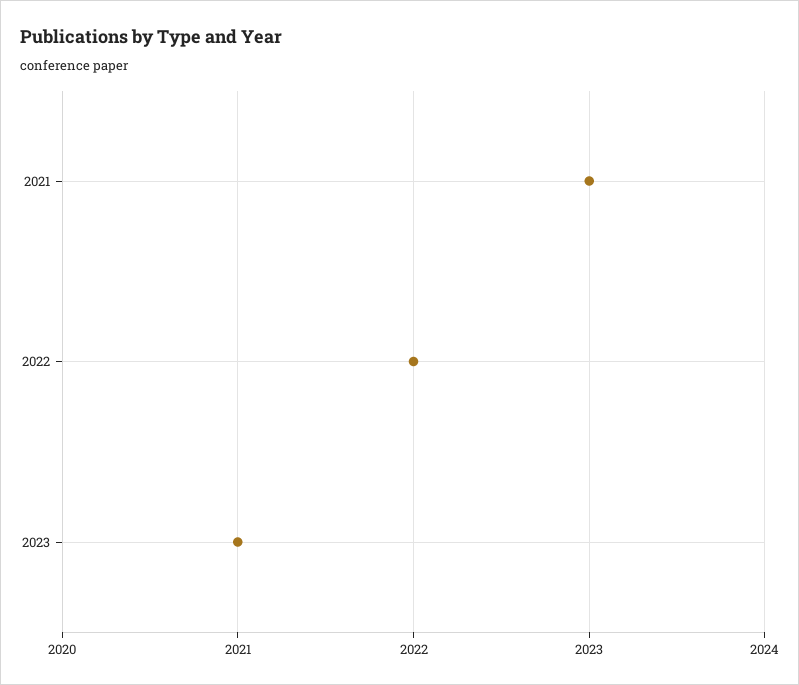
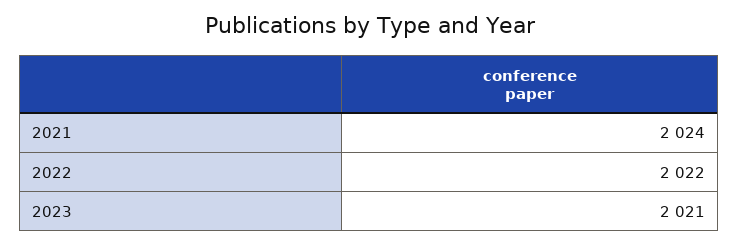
  {
-   "2021": 2023,
+   "2021": 2024,
    "2022": 2022,
    "2023": 2021
  }

